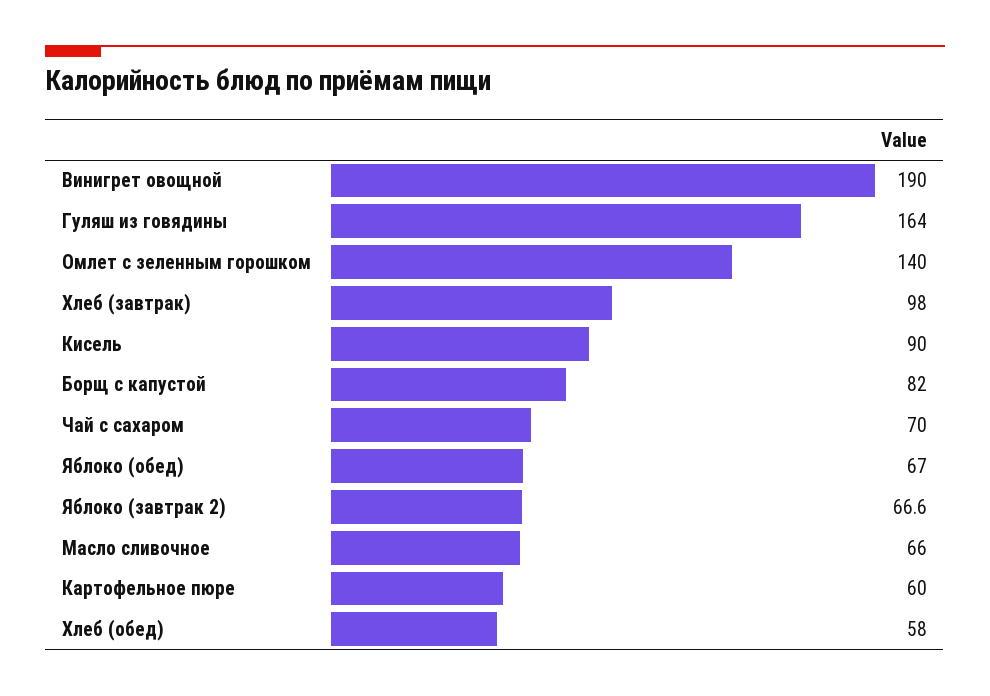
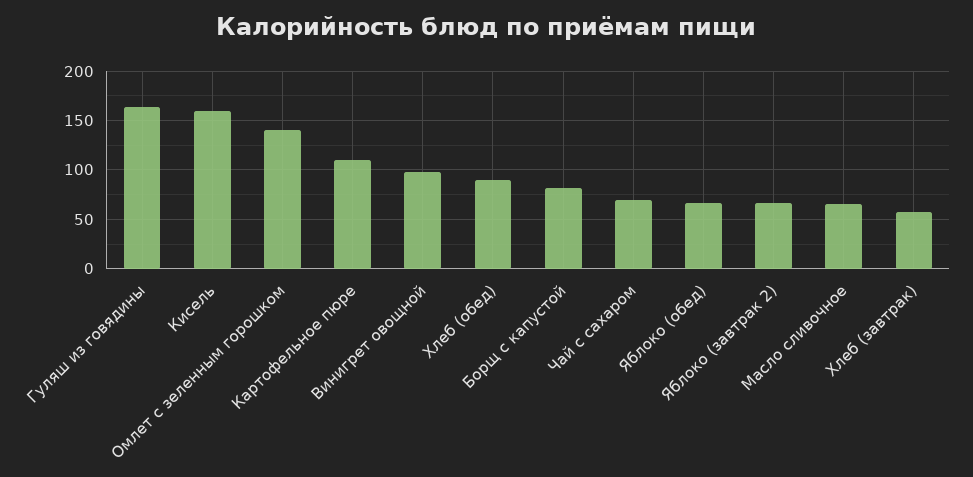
  {
-   "Винигрет овощной": 190,
+   "Винигрет овощной": 100,
    "Гуляш из говядины": 164,
    "Омлет с зеленным горошком": 140,
-   "Хлеб (завтрак)": 98,
+   "Хлеб (завтрак)": 60,
-   "Кисель": 90,
+   "Кисель": 160,
    "Борщ с капустой": 82,
    "Чай с сахаром": 70,
    "Яблоко (обед)": 67,
    "Яблоко (завтрак 2)": 66.6,
    "Масло сливочное": 66,
-   "Картофельное пюре": 60,
+   "Картофельное пюре": 110,
-   "Хлеб (обед)": 58
+   "Хлеб (обед)": 90
  }

